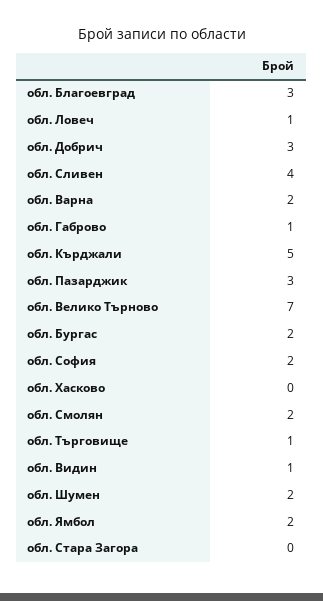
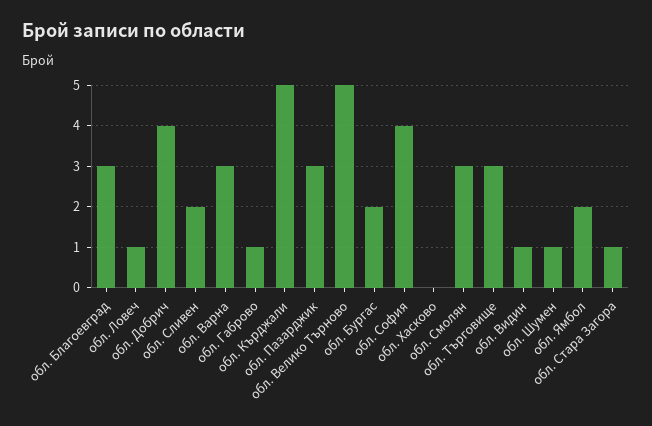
  {
    "обл. Благоевград": 3,
    "обл. Ловеч": 1,
-   "обл. Добрич": 3,
+   "обл. Добрич": 4,
-   "обл. Сливен": 4,
+   "обл. Сливен": 2,
-   "обл. Варна": 2,
+   "обл. Варна": 3,
    "обл. Габрово": 1,
    "обл. Кърджали": 5,
    "обл. Пазарджик": 3,
-   "обл. Велико Търново": 7,
+   "обл. Велико Търново": 5,
    "обл. Бургас": 2,
-   "обл. София": 2,
+   "обл. София": 4,
    "обл. Хасково": 0,
-   "обл. Смолян": 2,
+   "обл. Смолян": 3,
-   "обл. Търговище": 1,
+   "обл. Търговище": 3,
    "обл. Видин": 1,
-   "обл. Шумен": 2,
+   "обл. Шумен": 1,
    "обл. Ямбол": 2,
-   "обл. Стара Загора": 0
+   "обл. Стара Загора": 1
  }

